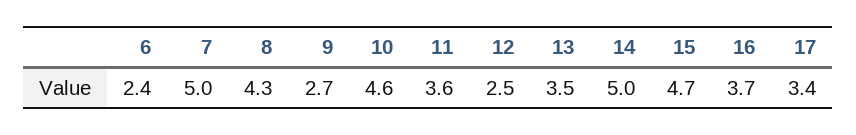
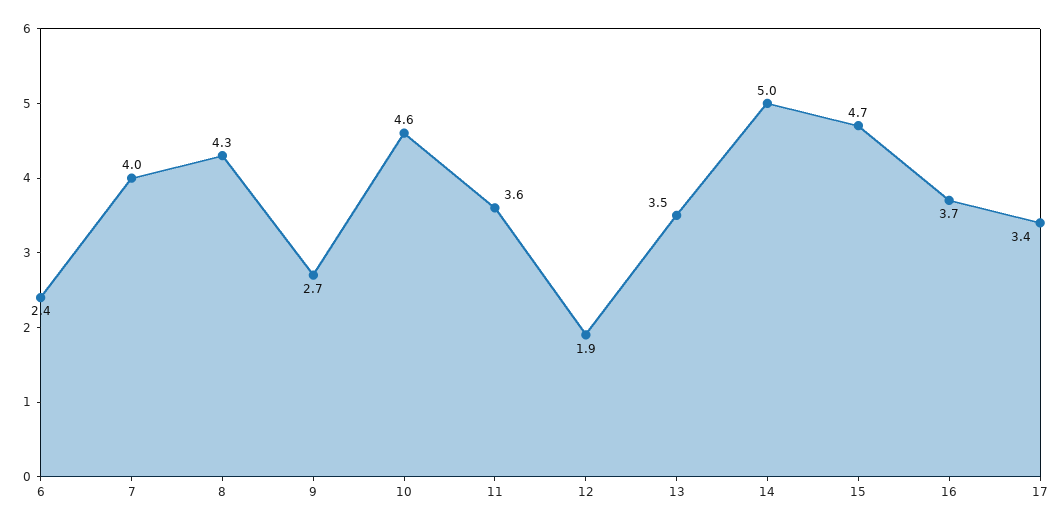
  {
    "6": 2.4,
-   "7": 5,
+   "7": 4,
    "8": 4.3,
    "9": 2.7,
    "10": 4.6,
    "11": 3.6,
-   "12": 2.5,
+   "12": 1.9,
    "13": 3.5,
    "14": 5,
    "15": 4.7,
    "16": 3.7,
    "17": 3.4
  }

